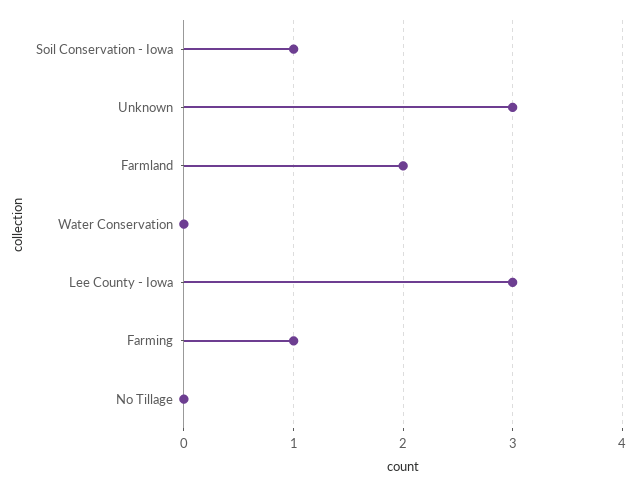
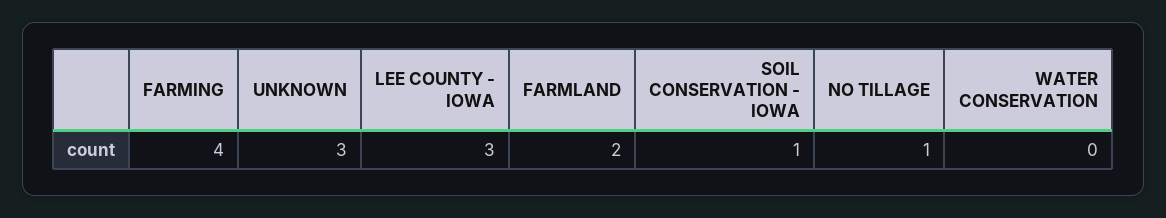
  {
    "Soil Conservation - Iowa": 1,
    "Unknown": 3,
    "Farmland": 2,
    "Water Conservation": 0,
    "Lee County - Iowa": 3,
-   "Farming": 1,
+   "Farming": 4,
-   "No Tillage": 0
+   "No Tillage": 1
  }

